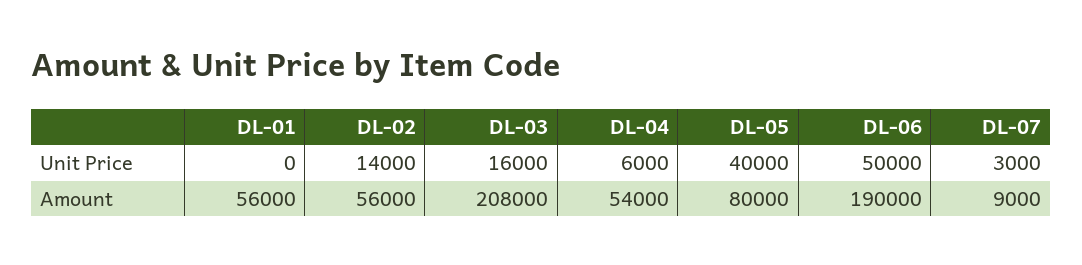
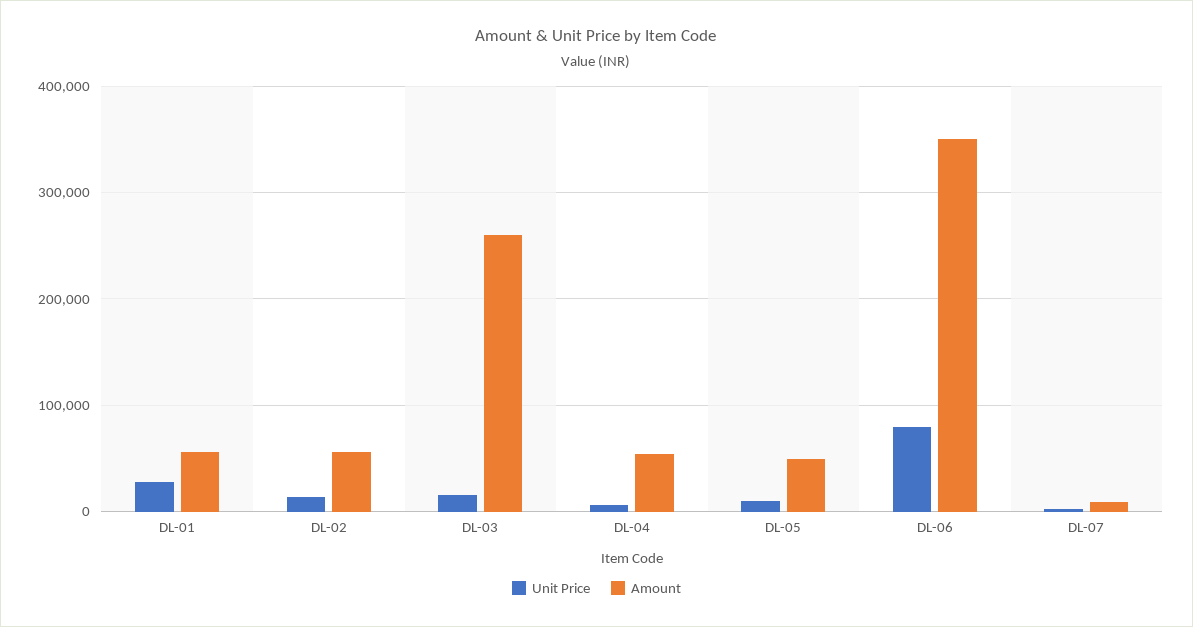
  {
    "Unit Price": {
-     "DL-01": 0,
+     "DL-01": 30000,
      "DL-02": 14000,
      "DL-03": 16000,
      "DL-04": 6000,
-     "DL-05": 40000,
+     "DL-05": 10000,
-     "DL-06": 50000,
+     "DL-06": 80000,
      "DL-07": 3000
    },
    "Amount": {
      "DL-01": 56000,
      "DL-02": 56000,
-     "DL-03": 208000,
+     "DL-03": 260000,
      "DL-04": 54000,
-     "DL-05": 80000,
+     "DL-05": 50000,
-     "DL-06": 190000,
+     "DL-06": 350000,
      "DL-07": 9000
    }
  }

